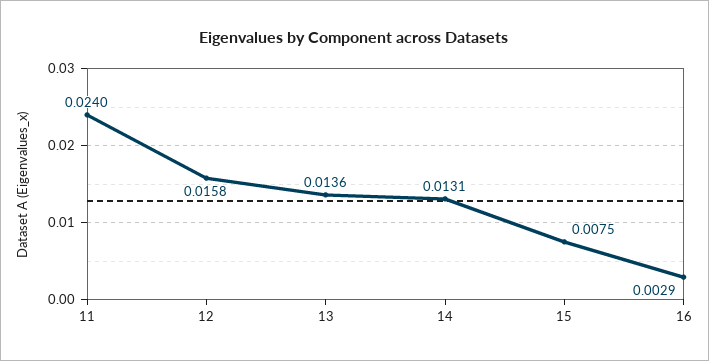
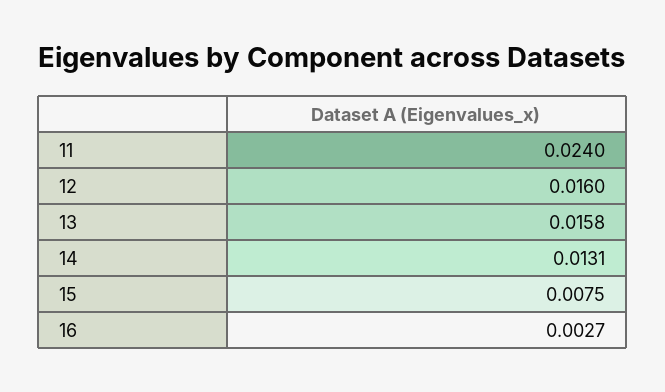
  {
    "11": 0.024,
-   "12": 0.0158,
+   "12": 0.016,
-   "13": 0.0136,
+   "13": 0.0158,
    "14": 0.0131,
    "15": 0.0075,
-   "16": 0.0029
+   "16": 0.0027
  }

